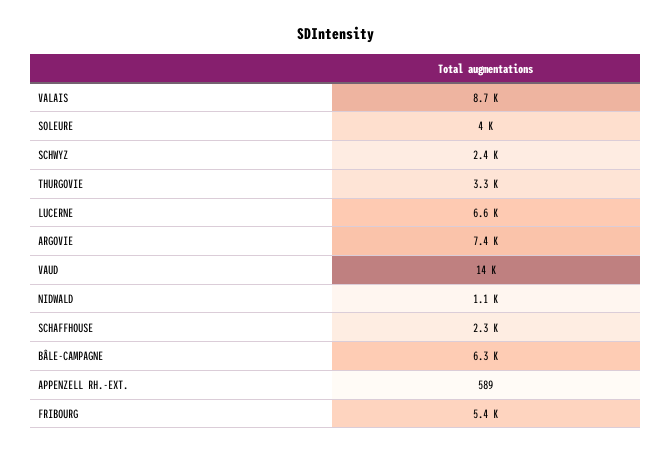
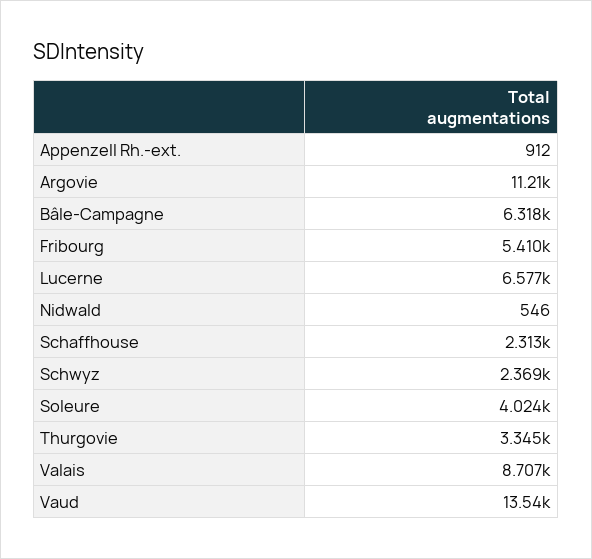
  {
    "VALAIS": 8707,
    "SOLEURE": 4024,
    "SCHWYZ": 2369,
    "THURGOVIE": 3345,
    "LUCERNE": 6577,
-   "ARGOVIE": 7400,
+   "ARGOVIE": 11210,
    "VAUD": 13540,
-   "NIDWALD": 1100,
+   "NIDWALD": 546,
    "SCHAFFHOUSE": 2313,
    "BÂLE-CAMPAGNE": 6318,
-   "APPENZELL RH.-EXT.": 589,
+   "APPENZELL RH.-EXT.": 912,
    "FRIBOURG": 5410
  }

